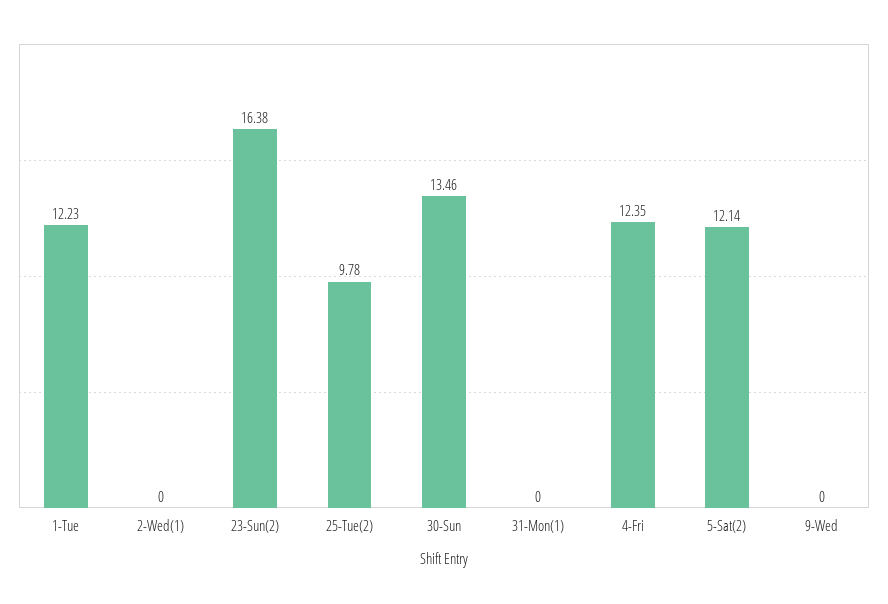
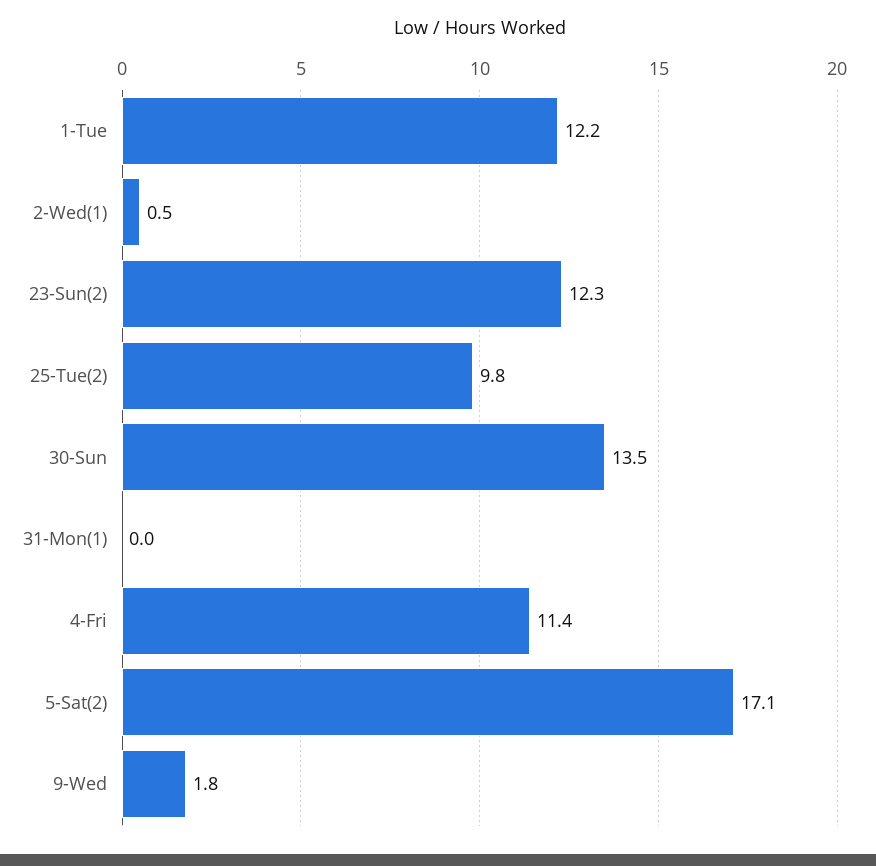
  {
    "1-Tue": 12.23,
-   "2-Wed(1)": 0,
+   "2-Wed(1)": 0.5,
-   "23-Sun(2)": 16.38,
+   "23-Sun(2)": 12.3,
    "25-Tue(2)": 9.78,
    "30-Sun": 13.46,
    "31-Mon(1)": 0,
-   "4-Fri": 12.35,
+   "4-Fri": 11.4,
-   "5-Sat(2)": 12.14,
+   "5-Sat(2)": 17.1,
-   "9-Wed": 0
+   "9-Wed": 1.8
  }

